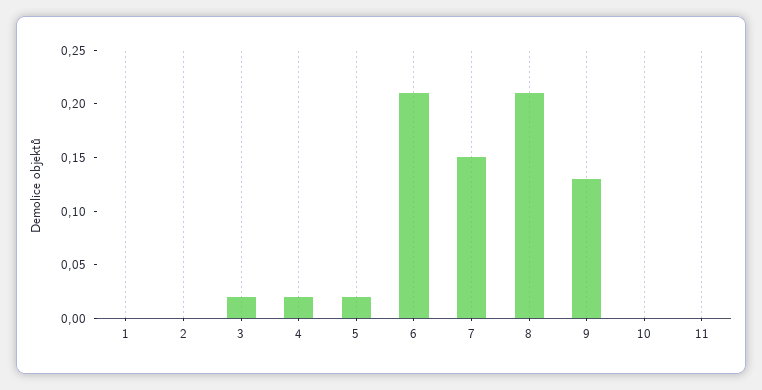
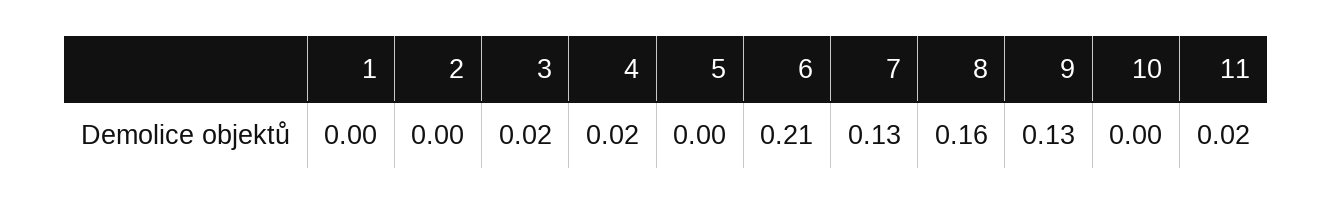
  {
    "1": 0,
    "2": 0,
    "3": 0.02,
    "4": 0.02,
-   "5": 0.02,
+   "5": 0,
    "6": 0.21,
-   "7": 0.15,
+   "7": 0.13,
-   "8": 0.21,
+   "8": 0.16,
    "9": 0.13,
    "10": 0,
-   "11": 0
+   "11": 0.02
  }

